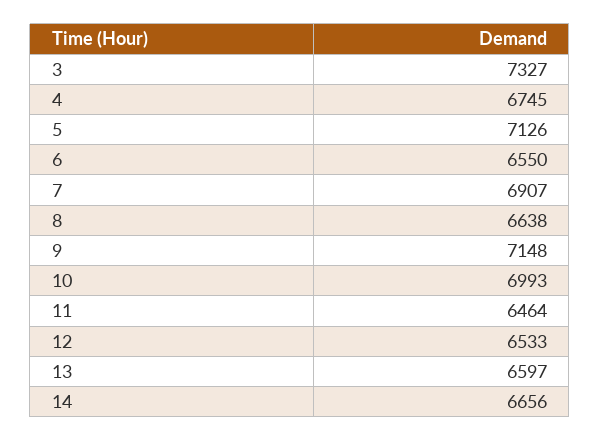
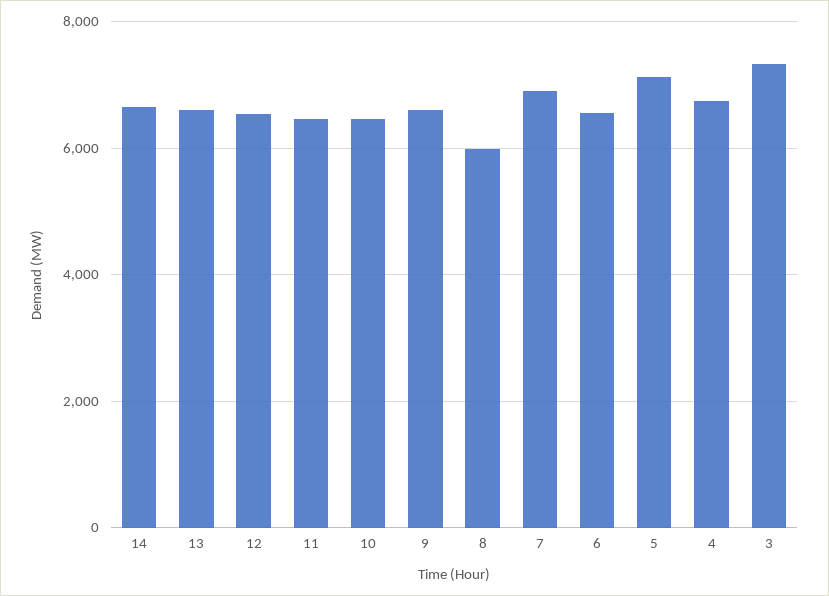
  {
    "3": 7327,
    "4": 6745,
    "5": 7126,
    "6": 6550,
    "7": 6907,
-   "8": 6638,
+   "8": 6000,
-   "9": 7148,
+   "9": 6600,
-   "10": 6993,
+   "10": 6400,
    "11": 6464,
    "12": 6533,
    "13": 6597,
    "14": 6656
  }

